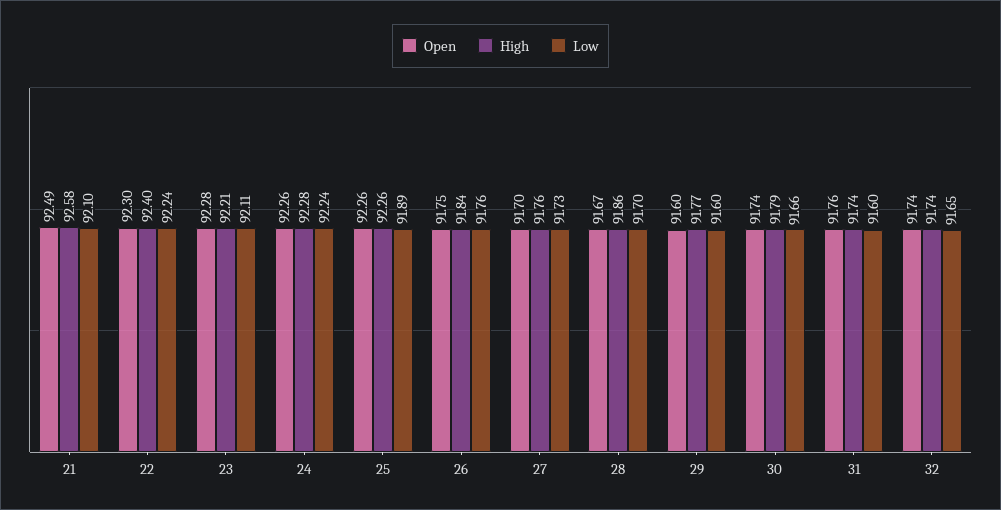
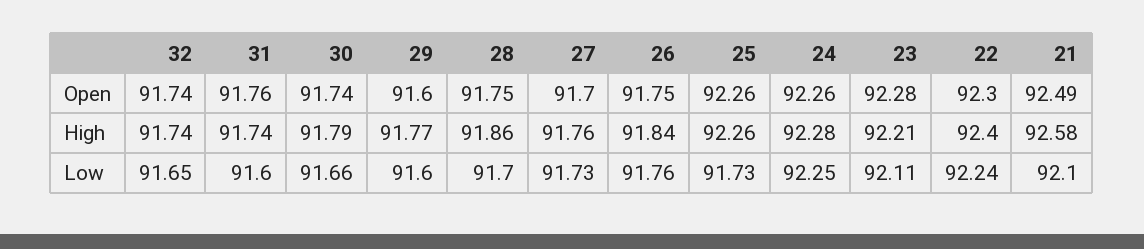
  {
    "Open": {
      "21": 92.49,
      "22": 92.3,
      "23": 92.28,
      "24": 92.26,
      "25": 92.26,
      "26": 91.75,
      "27": 91.7,
-     "28": 91.67,
+     "28": 91.75,
      "29": 91.6,
      "30": 91.74,
      "31": 91.76,
      "32": 91.74
    },
    "High": {
      "21": 92.58,
      "22": 92.4,
      "23": 92.21,
      "24": 92.28,
      "25": 92.26,
      "26": 91.84,
      "27": 91.76,
      "28": 91.86,
      "29": 91.77,
      "30": 91.79,
      "31": 91.74,
      "32": 91.74
    },
    "Low": {
      "21": 92.1,
      "22": 92.24,
      "23": 92.11,
-     "24": 92.24,
+     "24": 92.25,
-     "25": 91.89,
+     "25": 91.73,
      "26": 91.76,
      "27": 91.73,
      "28": 91.7,
      "29": 91.6,
      "30": 91.66,
      "31": 91.6,
      "32": 91.65
    }
  }

